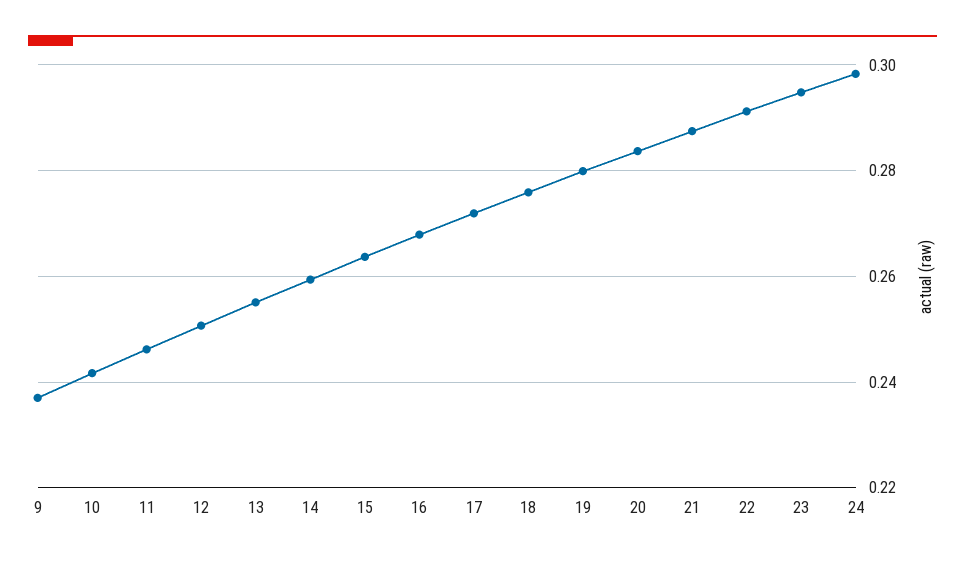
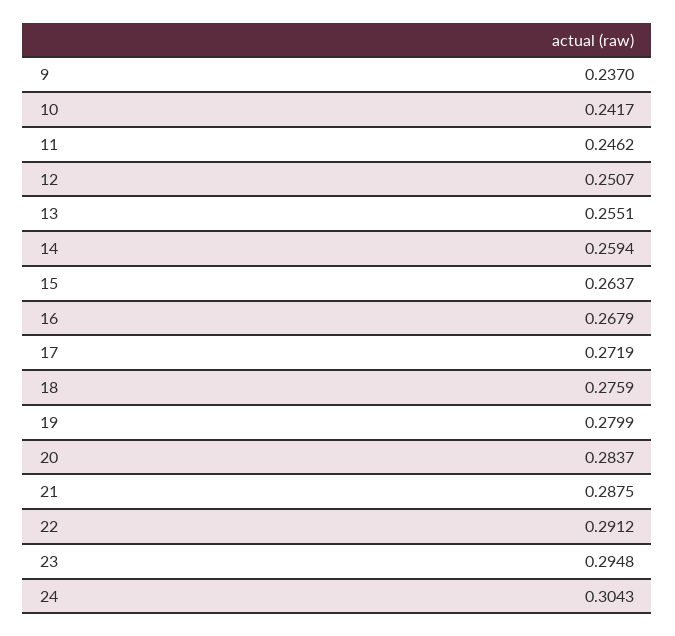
  {
    "9": 0.237,
    "10": 0.2417,
    "11": 0.2462,
    "12": 0.2507,
    "13": 0.2551,
    "14": 0.2594,
    "15": 0.2637,
    "16": 0.2679,
    "17": 0.2719,
    "18": 0.2759,
    "19": 0.2799,
    "20": 0.2837,
    "21": 0.2875,
    "22": 0.2912,
    "23": 0.2948,
-   "24": 0.298
+   "24": 0.3043
  }

